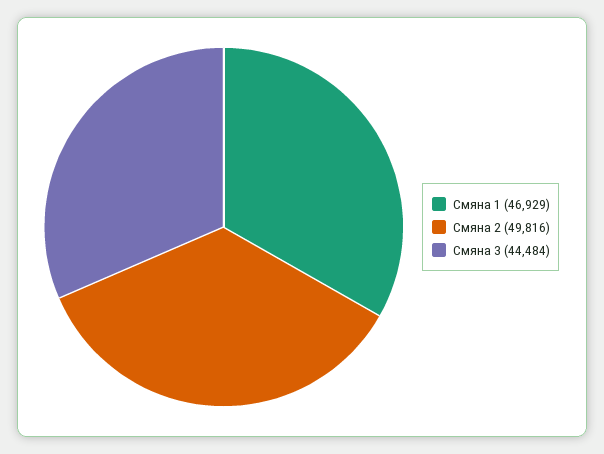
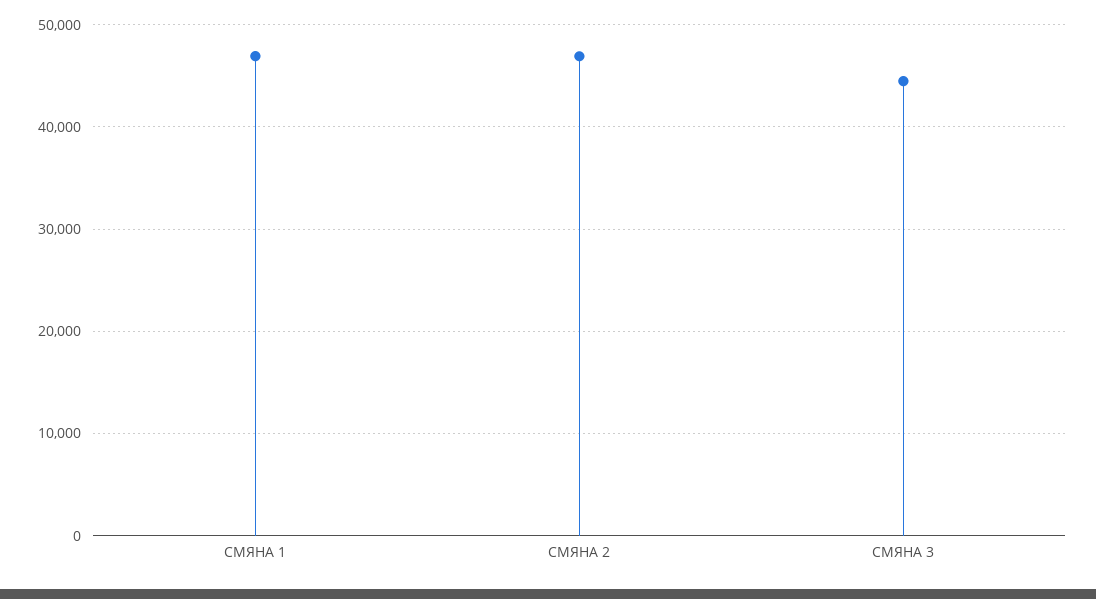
  {
    "Смяна 1": 46929,
-   "Смяна 2": 49816,
+   "Смяна 2": 47000,
    "Смяна 3": 44484
  }

